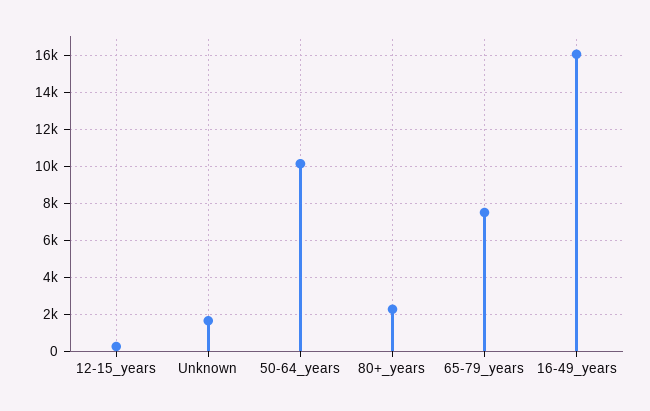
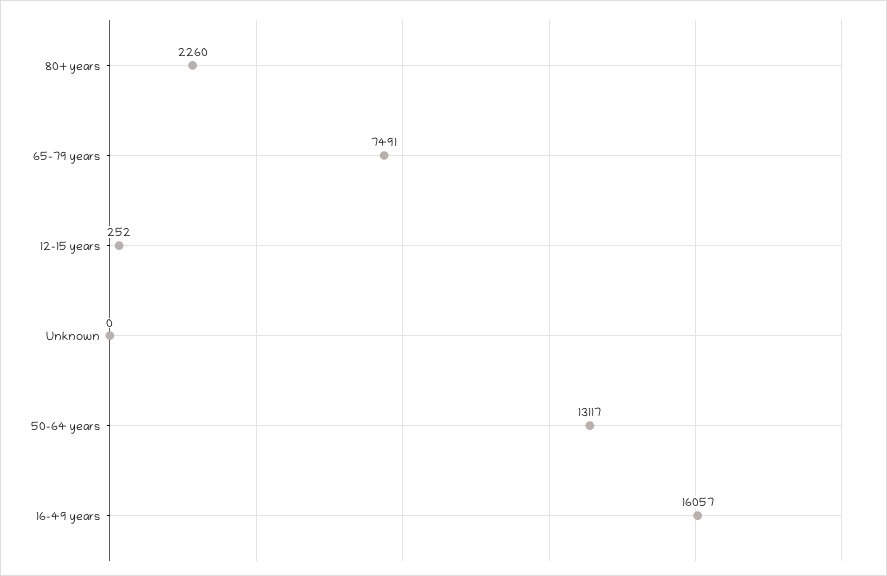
  {
    "12-15_years": 252,
-   "Unknown": 1500,
+   "Unknown": 0,
-   "50-64_years": 10000,
+   "50-64_years": 13117,
    "80+_years": 2260,
    "65-79_years": 7491,
    "16-49_years": 16057
  }

